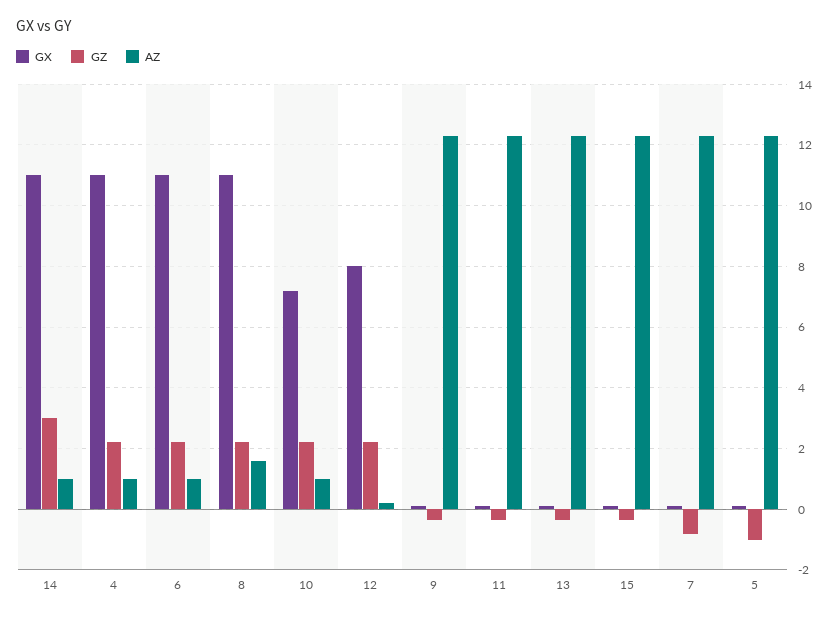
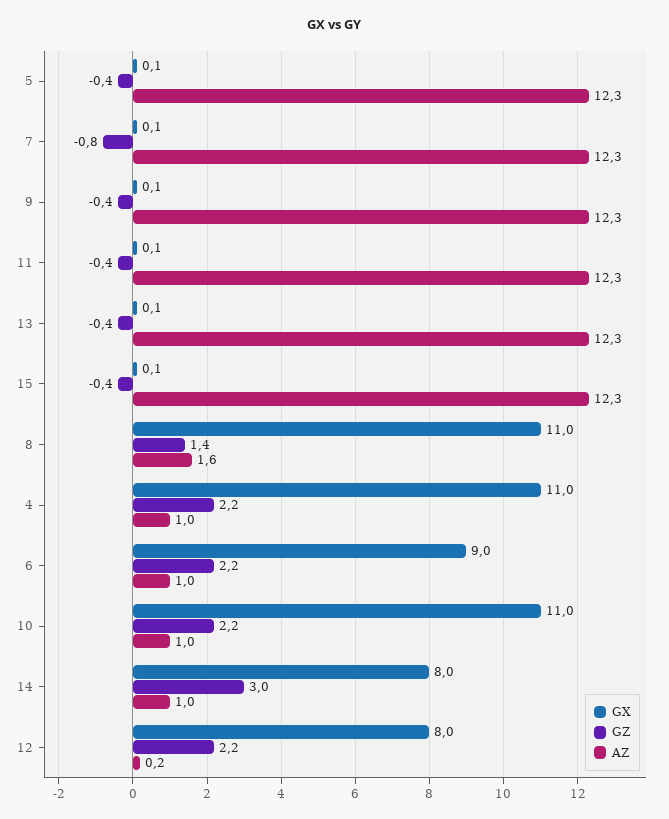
  {
    "GX": {
-     "14": 11,
+     "14": 8,
      "4": 11,
-     "6": 11,
+     "6": 9,
      "8": 11,
-     "10": 7.2,
+     "10": 11,
      "12": 8,
      "9": 0.1,
      "11": 0.1,
      "13": 0.1,
      "15": 0.1,
      "7": 0.1,
      "5": 0.1
    },
    "GZ": {
      "14": 3,
      "4": 2.2,
      "6": 2.2,
-     "8": 2.2,
+     "8": 1.4,
      "10": 2.2,
      "12": 2.2,
      "9": -0.4,
      "11": -0.4,
      "13": -0.4,
      "15": -0.4,
      "7": -0.8,
-     "5": -1
+     "5": -0.4
    },
    "AZ": {
      "14": 1,
      "4": 1,
      "6": 1,
      "8": 1.6,
      "10": 1,
      "12": 0.2,
      "9": 12.3,
      "11": 12.3,
      "13": 12.3,
      "15": 12.3,
      "7": 12.3,
      "5": 12.3
    }
  }

